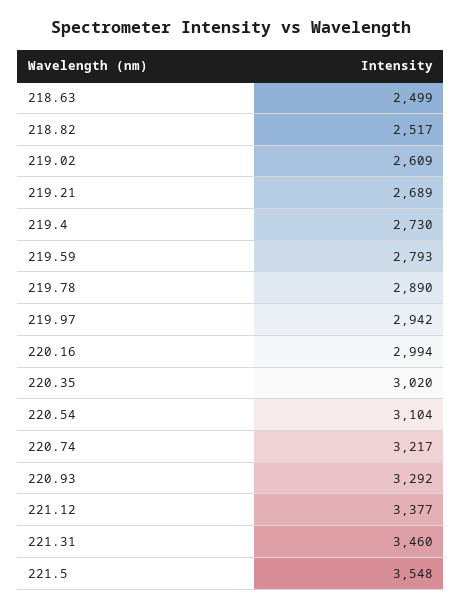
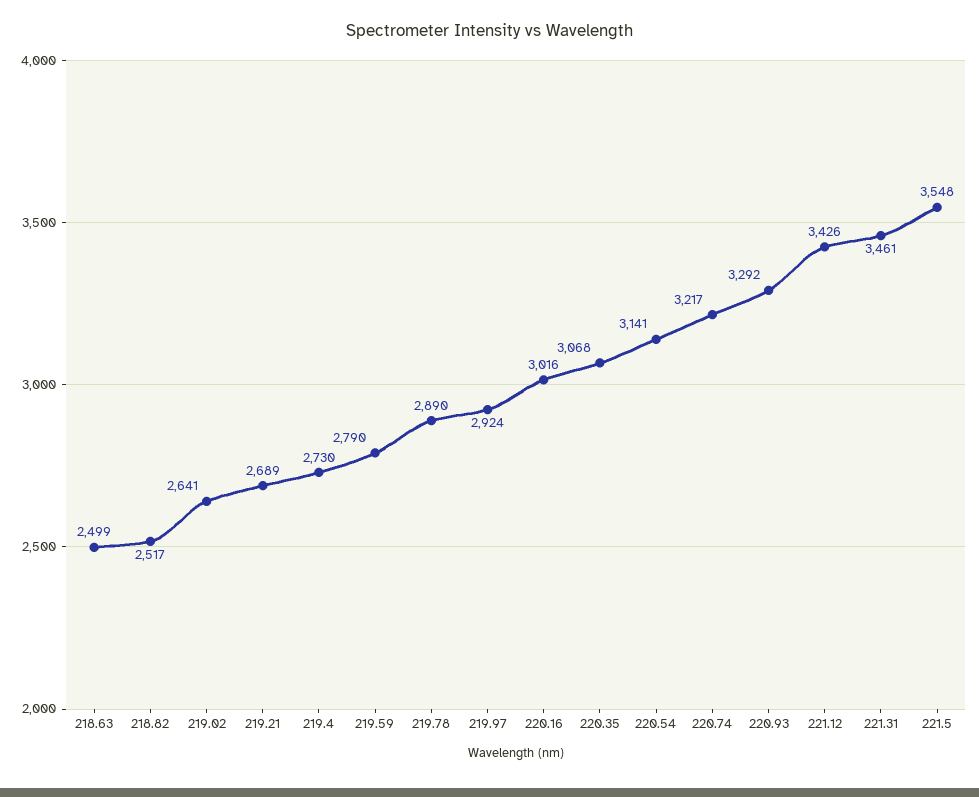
  {
    "218.63": 2499,
    "218.82": 2517,
-   "219.02": 2609,
+   "219.02": 2641,
    "219.21": 2689,
    "219.4": 2730,
-   "219.59": 2793,
+   "219.59": 2790,
    "219.78": 2890,
-   "219.97": 2942,
+   "219.97": 2924,
-   "220.16": 2994,
+   "220.16": 3016,
-   "220.35": 3020,
+   "220.35": 3068,
-   "220.54": 3104,
+   "220.54": 3141,
    "220.74": 3217,
    "220.93": 3292,
-   "221.12": 3377,
+   "221.12": 3426,
-   "221.31": 3460,
+   "221.31": 3461,
    "221.5": 3548
  }

